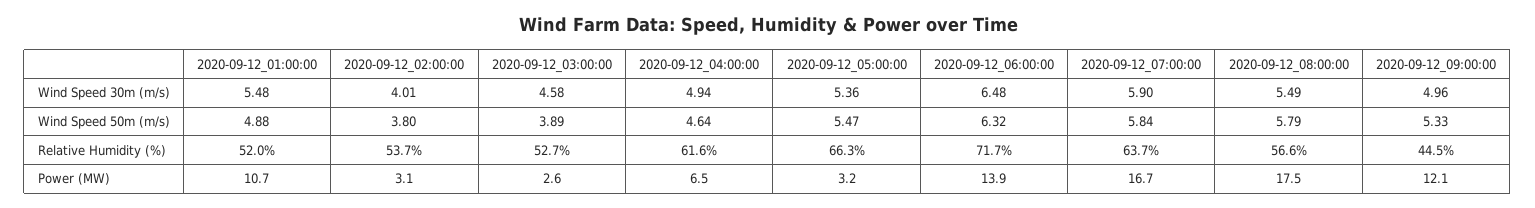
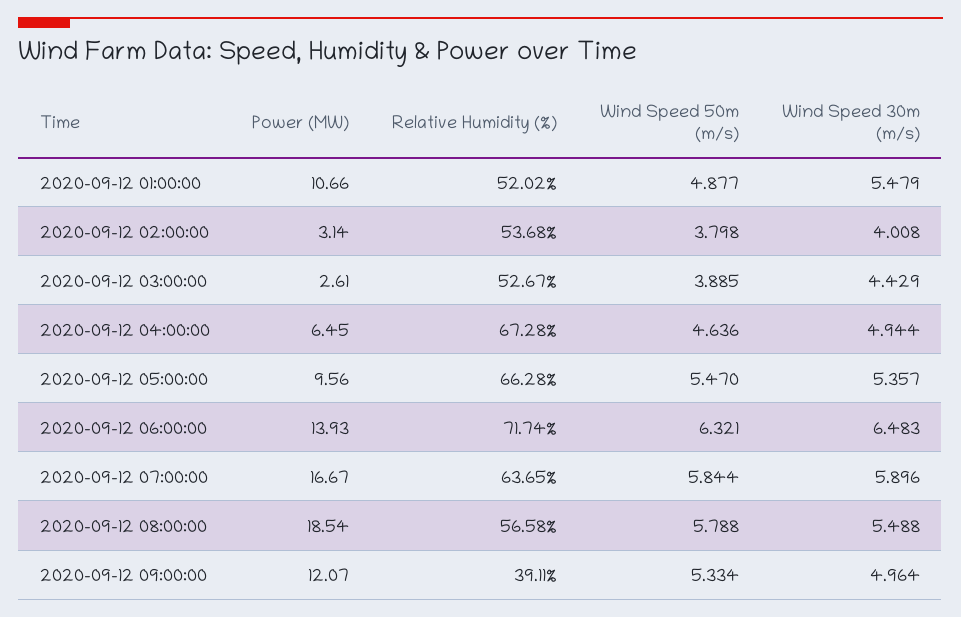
  {
    "2020-09-12_01:00:00": {
      "Wind Speed 30m (m/s)": 5.479,
      "Wind Speed 50m (m/s)": 4.877,
      "Relative Humidity (%)": 52.02,
      "Power (MW)": 10.66
    },
    "2020-09-12_02:00:00": {
      "Wind Speed 30m (m/s)": 4.008,
      "Wind Speed 50m (m/s)": 3.798,
      "Relative Humidity (%)": 53.68,
      "Power (MW)": 3.14
    },
    "2020-09-12_03:00:00": {
-     "Wind Speed 30m (m/s)": 4.58,
+     "Wind Speed 30m (m/s)": 4.429,
      "Wind Speed 50m (m/s)": 3.885,
      "Relative Humidity (%)": 52.67,
      "Power (MW)": 2.61
    },
    "2020-09-12_04:00:00": {
      "Wind Speed 30m (m/s)": 4.944,
      "Wind Speed 50m (m/s)": 4.636,
-     "Relative Humidity (%)": 61.6,
+     "Relative Humidity (%)": 67.28,
      "Power (MW)": 6.45
    },
    "2020-09-12_05:00:00": {
      "Wind Speed 30m (m/s)": 5.357,
      "Wind Speed 50m (m/s)": 5.47,
      "Relative Humidity (%)": 66.28,
-     "Power (MW)": 3.2
+     "Power (MW)": 9.56
    },
    "2020-09-12_06:00:00": {
      "Wind Speed 30m (m/s)": 6.483,
      "Wind Speed 50m (m/s)": 6.321,
      "Relative Humidity (%)": 71.74,
      "Power (MW)": 13.93
    },
    "2020-09-12_07:00:00": {
      "Wind Speed 30m (m/s)": 5.896,
      "Wind Speed 50m (m/s)": 5.844,
      "Relative Humidity (%)": 63.65,
      "Power (MW)": 16.67
    },
    "2020-09-12_08:00:00": {
      "Wind Speed 30m (m/s)": 5.488,
      "Wind Speed 50m (m/s)": 5.788,
      "Relative Humidity (%)": 56.58,
-     "Power (MW)": 17.5
+     "Power (MW)": 18.54
    },
    "2020-09-12_09:00:00": {
      "Wind Speed 30m (m/s)": 4.964,
      "Wind Speed 50m (m/s)": 5.334,
-     "Relative Humidity (%)": 44.5,
+     "Relative Humidity (%)": 39.11,
      "Power (MW)": 12.07
    }
  }

